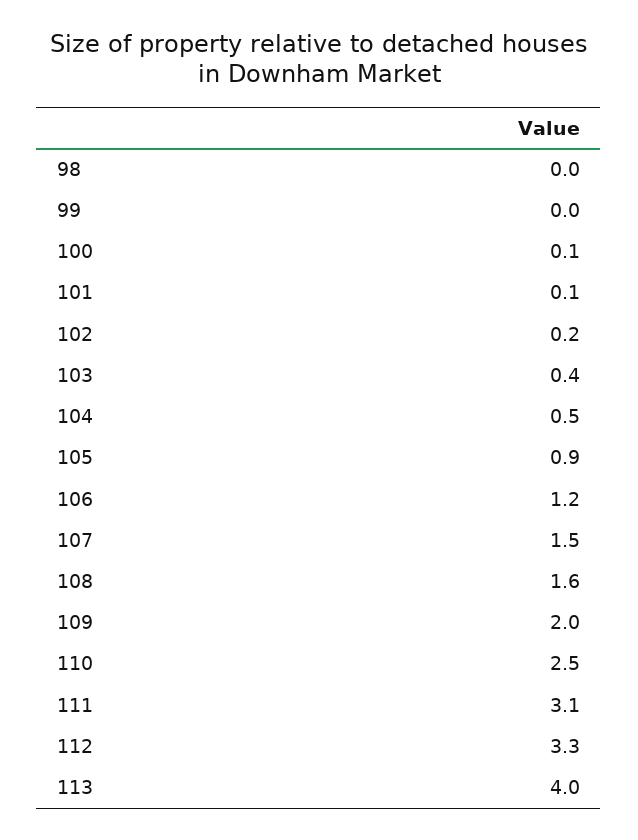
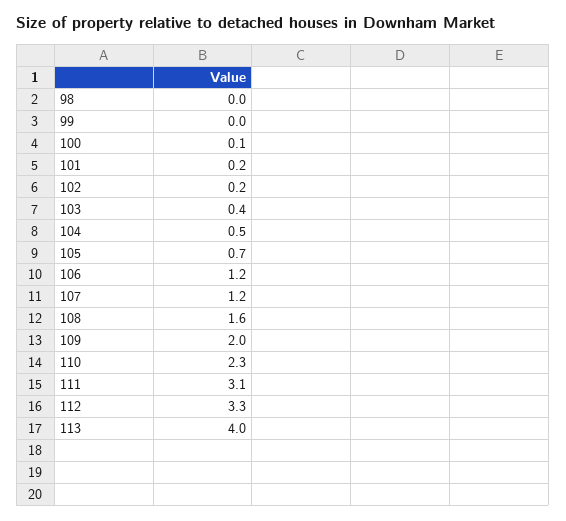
  {
    "98": 0,
    "99": 0,
    "100": 0.1,
-   "101": 0.1,
+   "101": 0.2,
    "102": 0.2,
    "103": 0.4,
    "104": 0.5,
-   "105": 0.9,
+   "105": 0.7,
    "106": 1.2,
-   "107": 1.5,
+   "107": 1.2,
    "108": 1.6,
    "109": 2,
-   "110": 2.5,
+   "110": 2.3,
    "111": 3.1,
    "112": 3.3,
    "113": 4
  }

